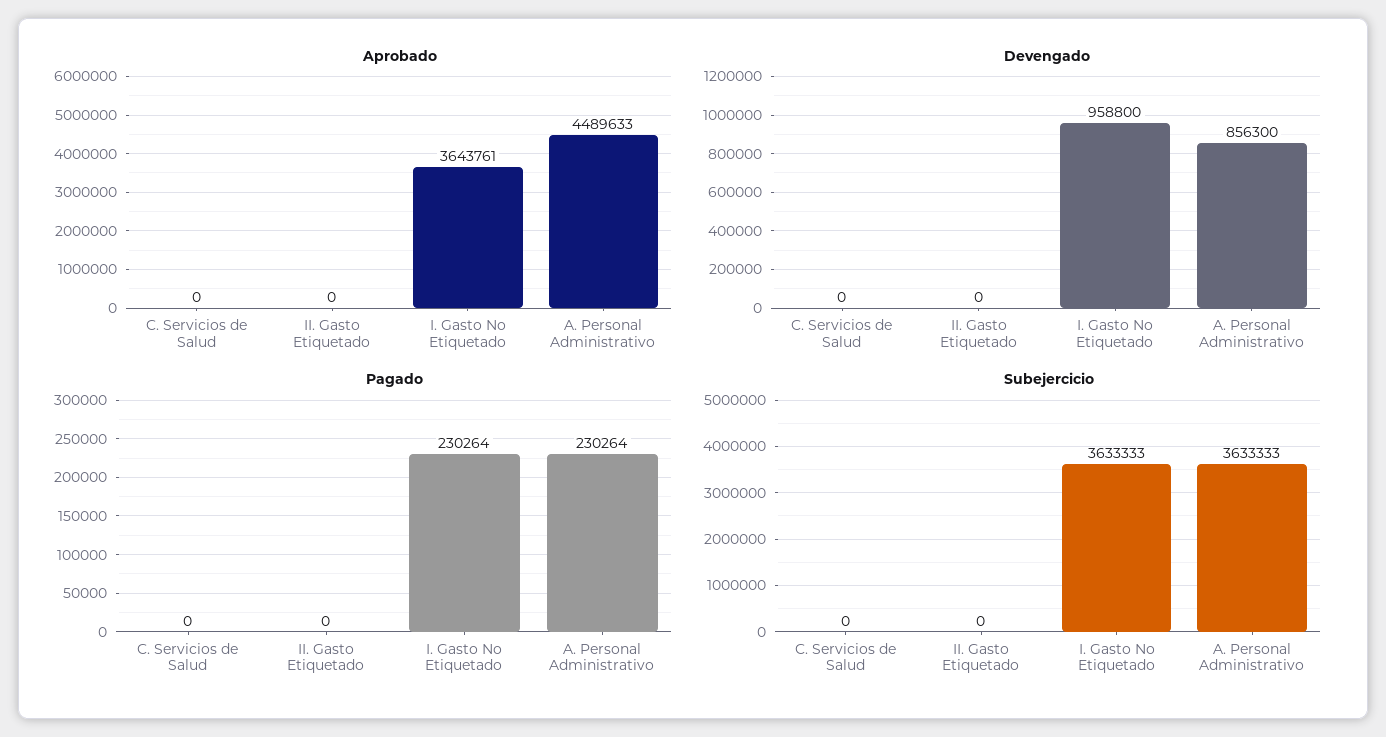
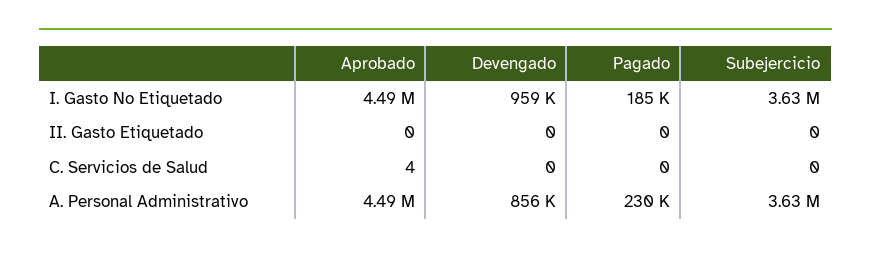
  {
    "Aprobado": {
-     "C. Servicios de Salud": 0,
+     "C. Servicios de Salud": 4,
      "II. Gasto Etiquetado": 0,
-     "I. Gasto No Etiquetado": 3643761,
+     "I. Gasto No Etiquetado": 4490000,
      "A. Personal Administrativo": 4489633
    },
    "Devengado": {
      "C. Servicios de Salud": 0,
      "II. Gasto Etiquetado": 0,
      "I. Gasto No Etiquetado": 958800,
      "A. Personal Administrativo": 856300
    },
    "Pagado": {
      "C. Servicios de Salud": 0,
      "II. Gasto Etiquetado": 0,
-     "I. Gasto No Etiquetado": 230264,
+     "I. Gasto No Etiquetado": 185000,
      "A. Personal Administrativo": 230264
    },
    "Subejercicio": {
      "C. Servicios de Salud": 0,
      "II. Gasto Etiquetado": 0,
      "I. Gasto No Etiquetado": 3633333,
      "A. Personal Administrativo": 3633333
    }
  }

